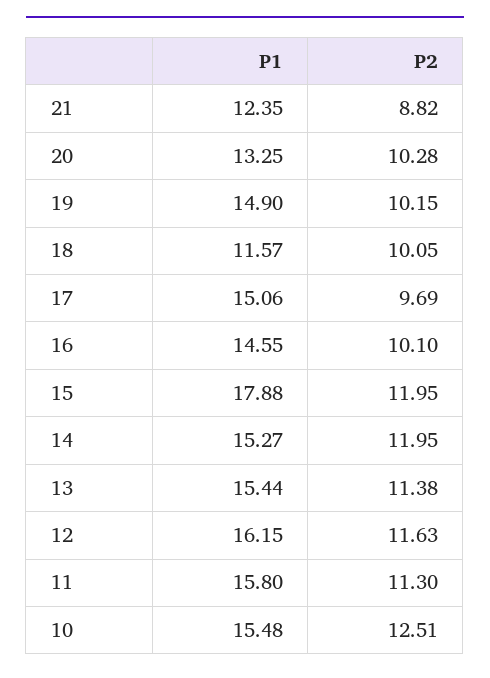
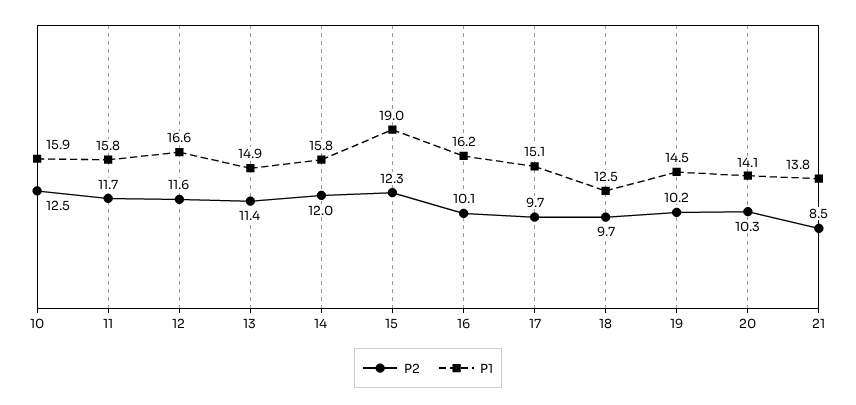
  {
    "P1": {
-     "21": 12.35,
+     "21": 13.8,
-     "20": 13.25,
+     "20": 14.1,
-     "19": 14.9,
+     "19": 14.5,
-     "18": 11.57,
+     "18": 12.5,
      "17": 15.06,
-     "16": 14.55,
+     "16": 16.2,
-     "15": 17.88,
+     "15": 19,
-     "14": 15.27,
+     "14": 15.8,
-     "13": 15.44,
+     "13": 14.9,
-     "12": 16.15,
+     "12": 16.6,
      "11": 15.8,
-     "10": 15.48
+     "10": 15.9
    },
    "P2": {
-     "21": 8.82,
+     "21": 8.5,
      "20": 10.28,
      "19": 10.15,
-     "18": 10.05,
+     "18": 9.7,
      "17": 9.69,
      "16": 10.1,
-     "15": 11.95,
+     "15": 12.3,
      "14": 11.95,
      "13": 11.38,
      "12": 11.63,
-     "11": 11.3,
+     "11": 11.7,
      "10": 12.51
    }
  }

